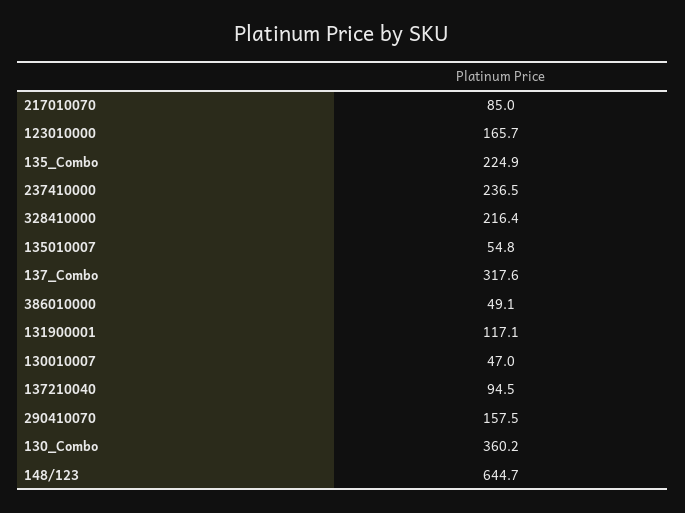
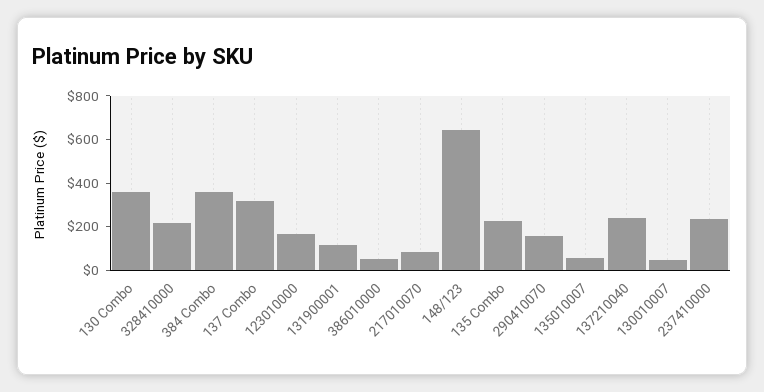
  {
    "217010070": 85,
    "123010000": 165.7,
    "135_Combo": 224.9,
    "237410000": 236.5,
    "328410000": 216.4,
    "135010007": 54.8,
    "137_Combo": 317.6,
    "386010000": 49.1,
    "131900001": 117.1,
    "130010007": 47,
-   "137210040": 94.5,
+   "137210040": 250,
    "290410070": 157.5,
    "130_Combo": 360.2,
-   "148/123": 644.7
+   "148/123": 644.7,
+   "384 Combo": 350
  }

